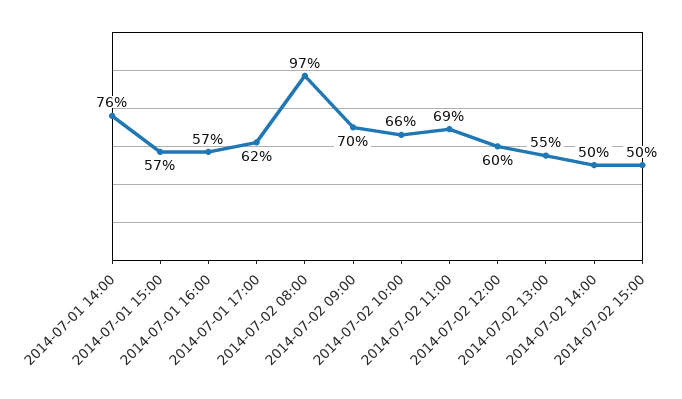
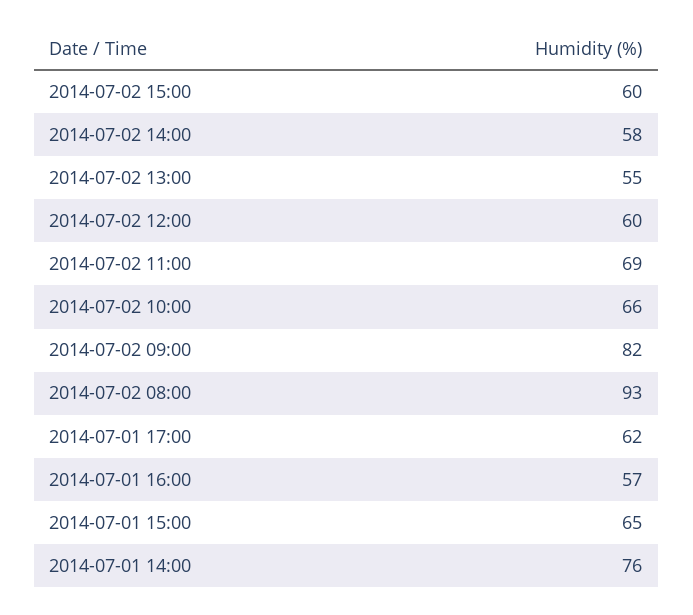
  {
    "2014-07-01 14:00": 76,
-   "2014-07-01 15:00": 57,
+   "2014-07-01 15:00": 65,
    "2014-07-01 16:00": 57,
    "2014-07-01 17:00": 62,
-   "2014-07-02 08:00": 97,
+   "2014-07-02 08:00": 93,
-   "2014-07-02 09:00": 70,
+   "2014-07-02 09:00": 82,
    "2014-07-02 10:00": 66,
    "2014-07-02 11:00": 69,
    "2014-07-02 12:00": 60,
    "2014-07-02 13:00": 55,
-   "2014-07-02 14:00": 50,
+   "2014-07-02 14:00": 58,
-   "2014-07-02 15:00": 50
+   "2014-07-02 15:00": 60
  }

